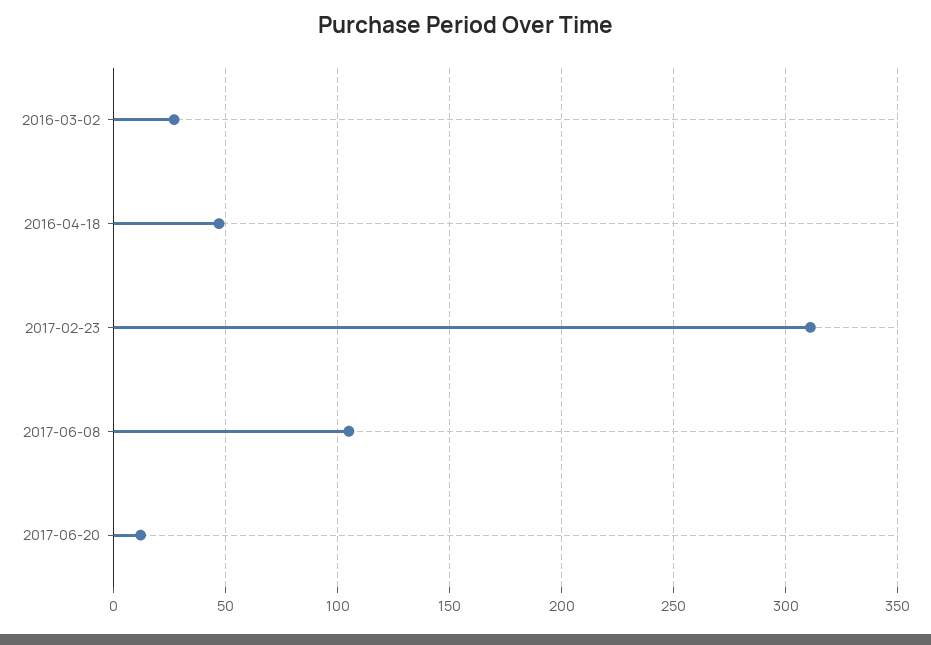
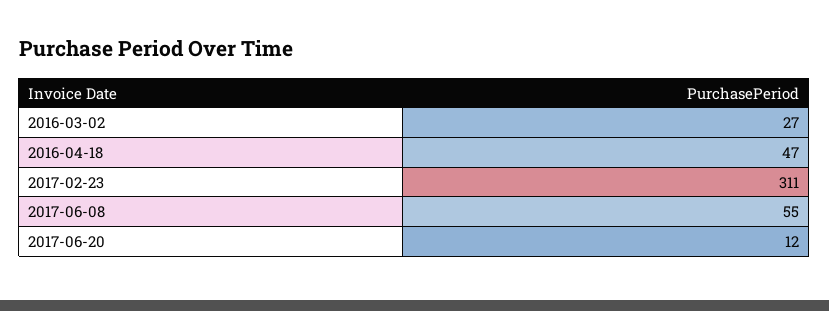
  {
    "2016-03-02": 27,
    "2016-04-18": 47,
    "2017-02-23": 311,
-   "2017-06-08": 105,
+   "2017-06-08": 55,
    "2017-06-20": 12
  }

